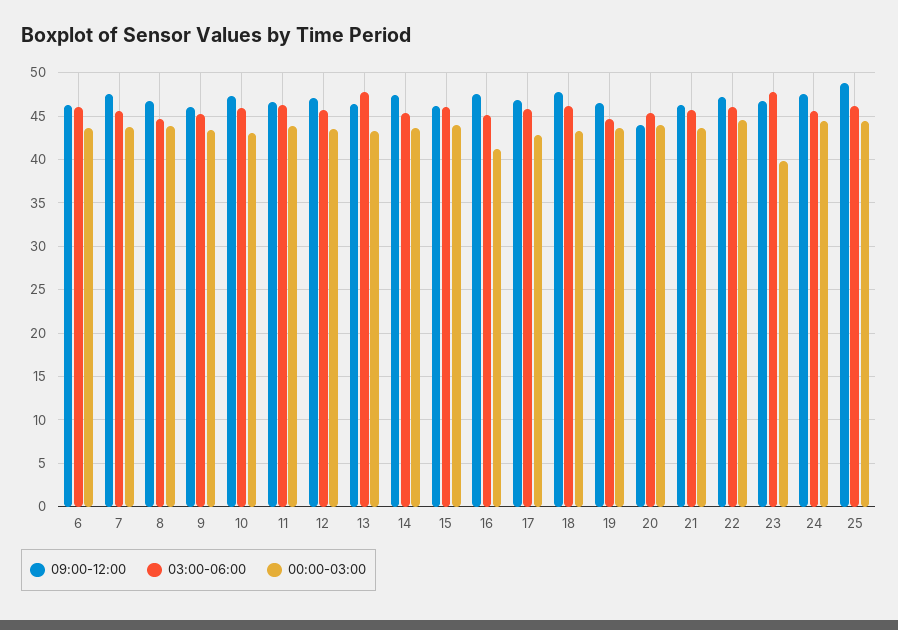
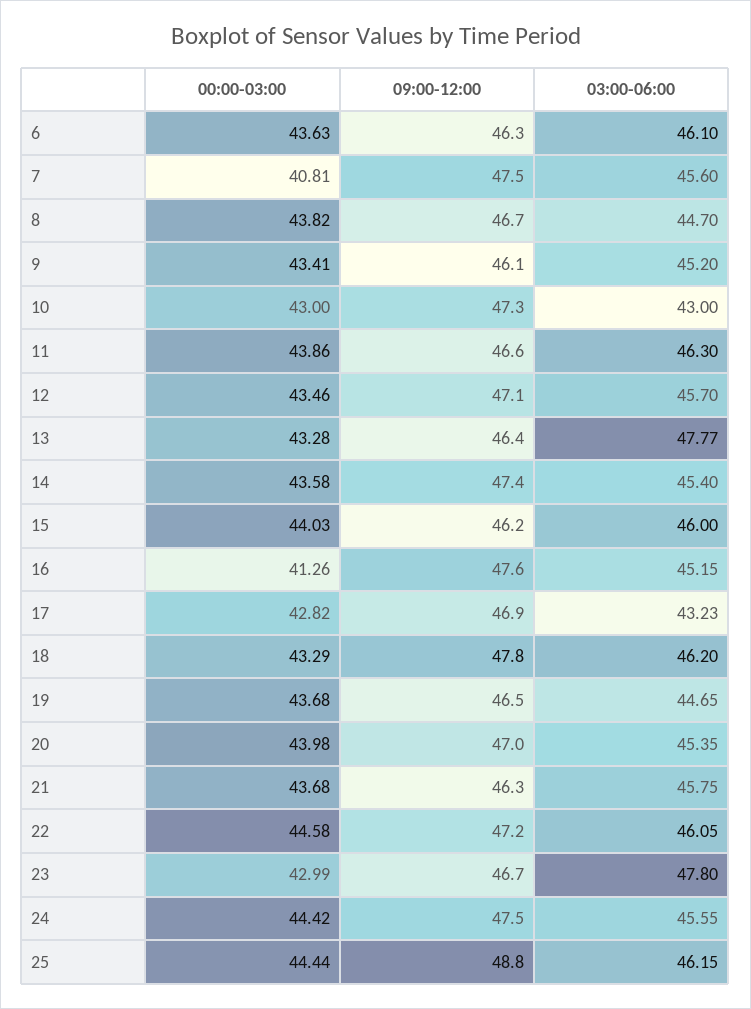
  {
    "09:00-12:00": {
      "6": 46.3,
      "7": 47.5,
      "8": 46.7,
      "9": 46.1,
      "10": 47.3,
      "11": 46.6,
      "12": 47.1,
      "13": 46.4,
      "14": 47.4,
      "15": 46.2,
      "16": 47.6,
      "17": 46.9,
      "18": 47.8,
      "19": 46.5,
-     "20": 44,
+     "20": 47,
      "21": 46.3,
      "22": 47.2,
      "23": 46.7,
      "24": 47.5,
      "25": 48.8
    },
    "03:00-06:00": {
      "6": 46.1,
      "7": 45.6,
      "8": 44.7,
      "9": 45.2,
-     "10": 46,
+     "10": 43,
      "11": 46.3,
      "12": 45.7,
      "13": 47.77,
      "14": 45.4,
      "15": 46,
      "16": 45.15,
-     "17": 46,
+     "17": 43.23,
      "18": 46.2,
      "19": 44.65,
      "20": 45.35,
      "21": 45.75,
      "22": 46.05,
      "23": 47.8,
      "24": 45.55,
      "25": 46.15
    },
    "00:00-03:00": {
      "6": 43.63,
-     "7": 44,
+     "7": 40.81,
      "8": 43.82,
      "9": 43.41,
      "10": 43,
      "11": 43.86,
      "12": 43.46,
      "13": 43.28,
      "14": 43.58,
      "15": 44.03,
      "16": 41.26,
      "17": 42.82,
      "18": 43.29,
      "19": 43.68,
      "20": 43.98,
      "21": 43.68,
      "22": 44.58,
-     "23": 40,
+     "23": 42.99,
      "24": 44.42,
      "25": 44.44
    }
  }

